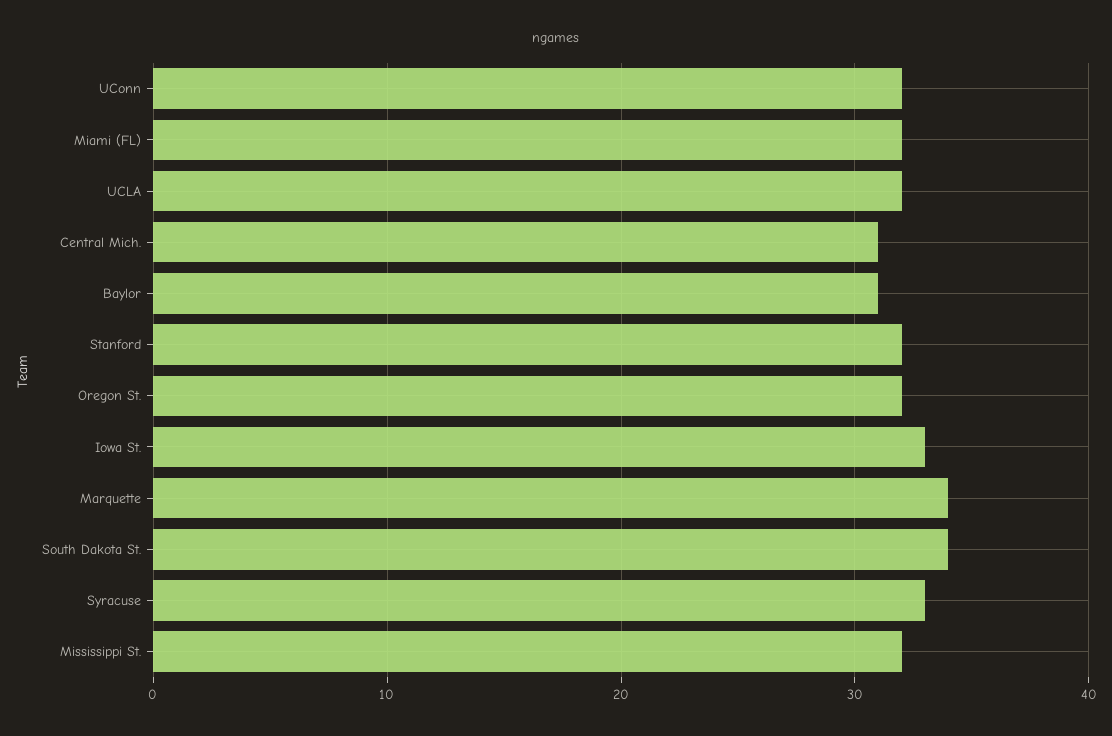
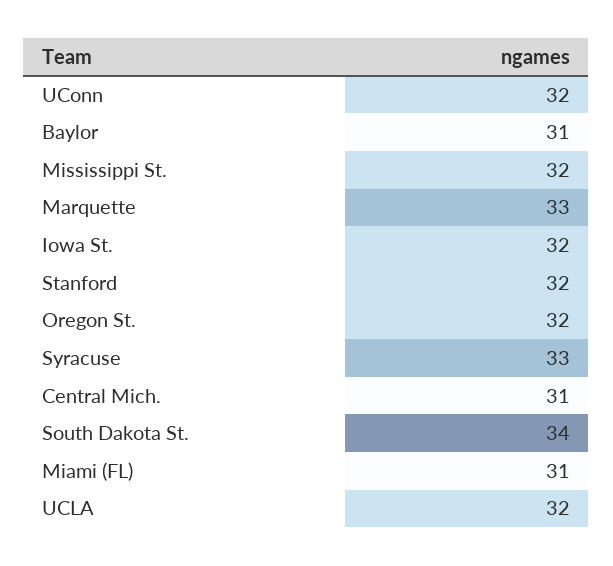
  {
    "UConn": 32,
-   "Miami (FL)": 32,
+   "Miami (FL)": 31,
    "UCLA": 32,
    "Central Mich.": 31,
    "Baylor": 31,
    "Stanford": 32,
    "Oregon St.": 32,
-   "Iowa St.": 33,
+   "Iowa St.": 32,
-   "Marquette": 34,
+   "Marquette": 33,
    "South Dakota St.": 34,
    "Syracuse": 33,
    "Mississippi St.": 32
  }

